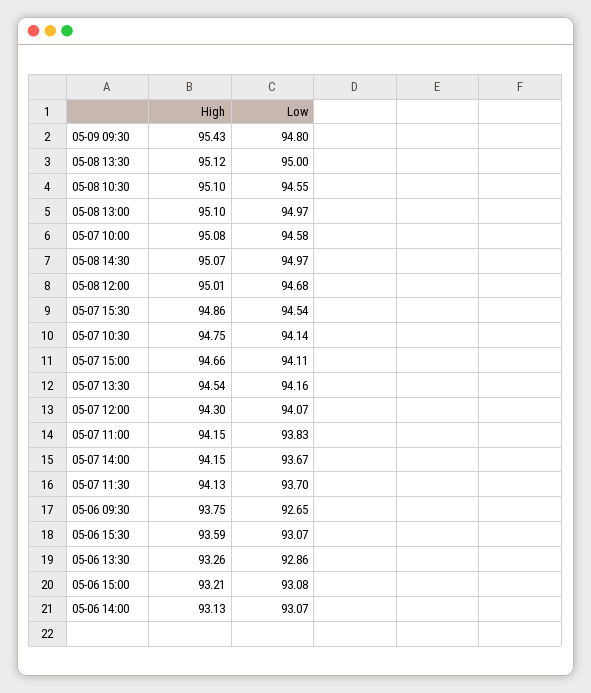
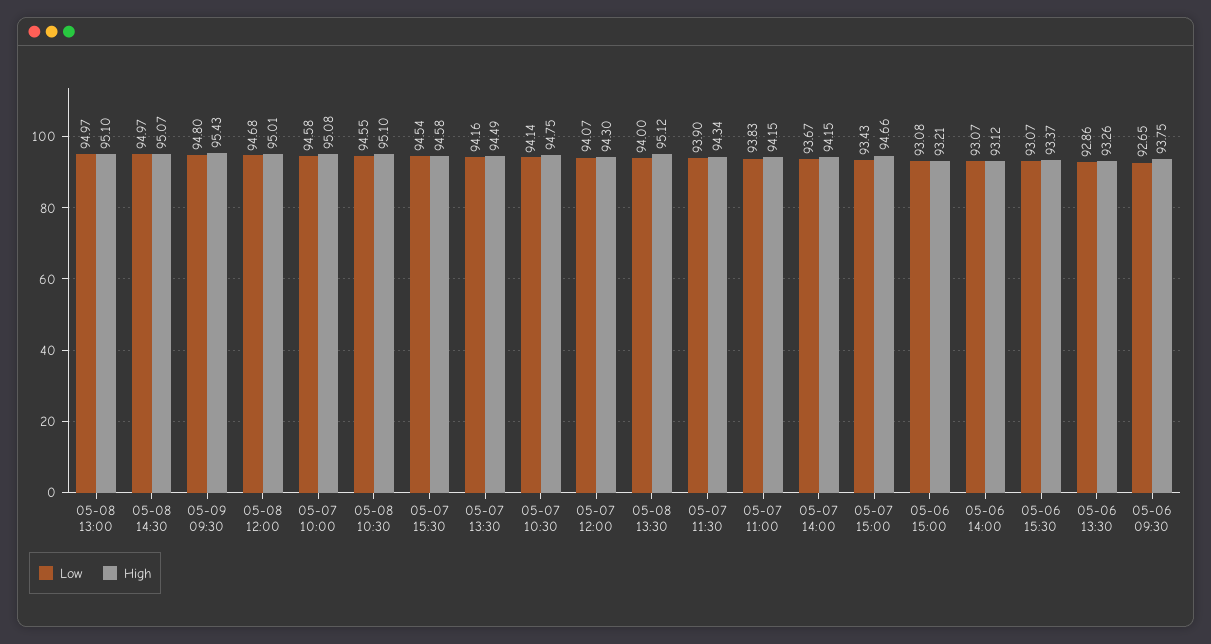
  {
    "High": {
      "05-09 09:30": 95.43,
      "05-08 13:30": 95.12,
      "05-08 10:30": 95.1,
      "05-08 13:00": 95.1,
      "05-07 10:00": 95.08,
      "05-08 14:30": 95.07,
      "05-08 12:00": 95.01,
-     "05-07 15:30": 94.86,
+     "05-07 15:30": 94.58,
      "05-07 10:30": 94.75,
      "05-07 15:00": 94.66,
-     "05-07 13:30": 94.54,
+     "05-07 13:30": 94.49,
      "05-07 12:00": 94.3,
      "05-07 11:00": 94.15,
      "05-07 14:00": 94.15,
-     "05-07 11:30": 94.13,
+     "05-07 11:30": 94.34,
      "05-06 09:30": 93.75,
-     "05-06 15:30": 93.59,
+     "05-06 15:30": 93.37,
      "05-06 13:30": 93.26,
      "05-06 15:00": 93.21,
-     "05-06 14:00": 93.13
+     "05-06 14:00": 93.12
    },
    "Low": {
      "05-09 09:30": 94.8,
-     "05-08 13:30": 95,
+     "05-08 13:30": 94,
      "05-08 10:30": 94.55,
      "05-08 13:00": 94.97,
      "05-07 10:00": 94.58,
      "05-08 14:30": 94.97,
      "05-08 12:00": 94.68,
      "05-07 15:30": 94.54,
      "05-07 10:30": 94.14,
-     "05-07 15:00": 94.11,
+     "05-07 15:00": 93.43,
      "05-07 13:30": 94.16,
      "05-07 12:00": 94.07,
      "05-07 11:00": 93.83,
      "05-07 14:00": 93.67,
-     "05-07 11:30": 93.7,
+     "05-07 11:30": 93.9,
      "05-06 09:30": 92.65,
      "05-06 15:30": 93.07,
      "05-06 13:30": 92.86,
      "05-06 15:00": 93.08,
      "05-06 14:00": 93.07
    }
  }

